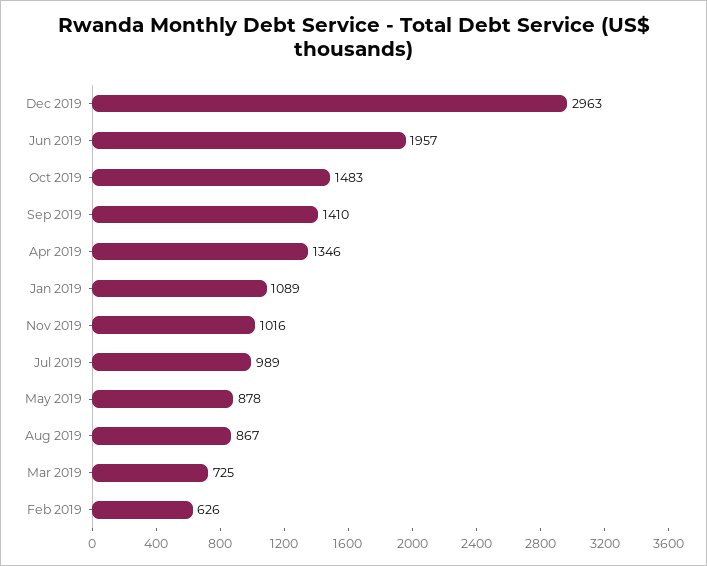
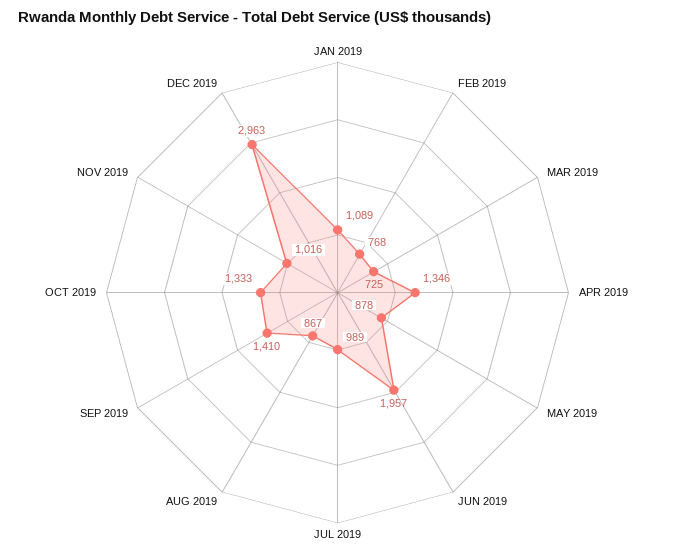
  {
    "Dec 2019": 2963,
    "Jun 2019": 1957,
-   "Oct 2019": 1483,
+   "Oct 2019": 1333,
    "Sep 2019": 1410,
    "Apr 2019": 1346,
    "Jan 2019": 1089,
    "Nov 2019": 1016,
    "Jul 2019": 989,
    "May 2019": 878,
    "Aug 2019": 867,
    "Mar 2019": 725,
-   "Feb 2019": 626
+   "Feb 2019": 768
  }

